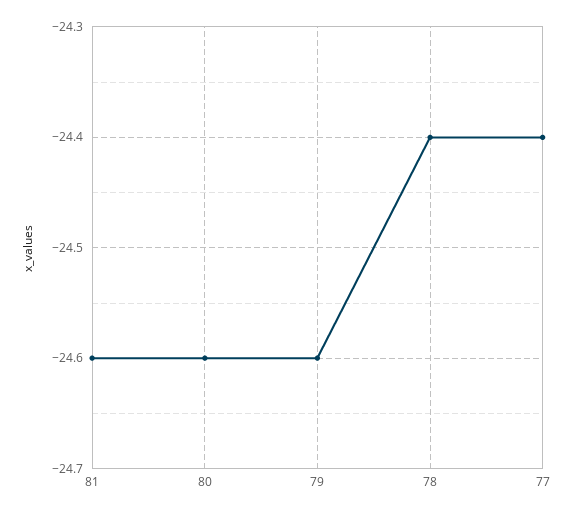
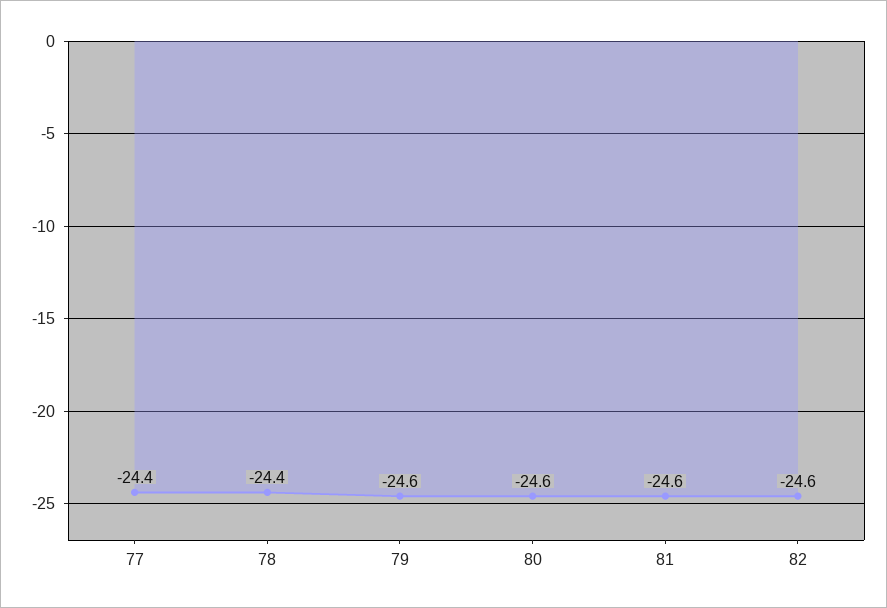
  {
    "81": -24.6,
    "80": -24.6,
    "79": -24.6,
    "78": -24.4,
-   "77": -24.4
+   "77": -24.4,
+   "82": -24.6
  }

